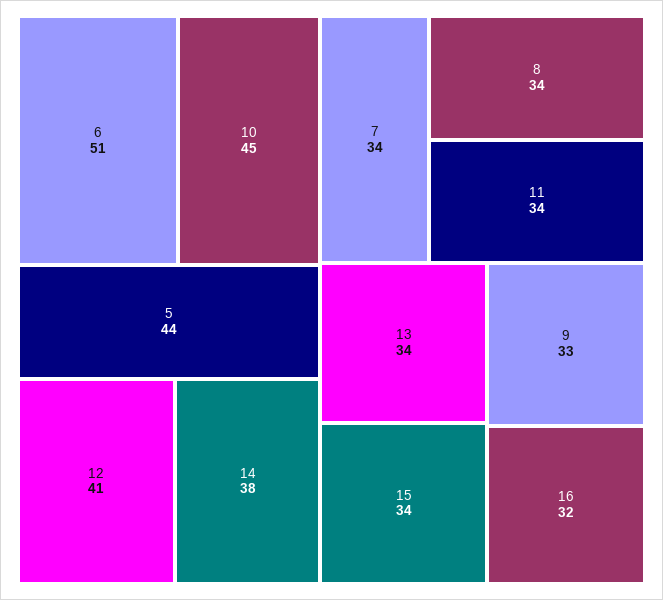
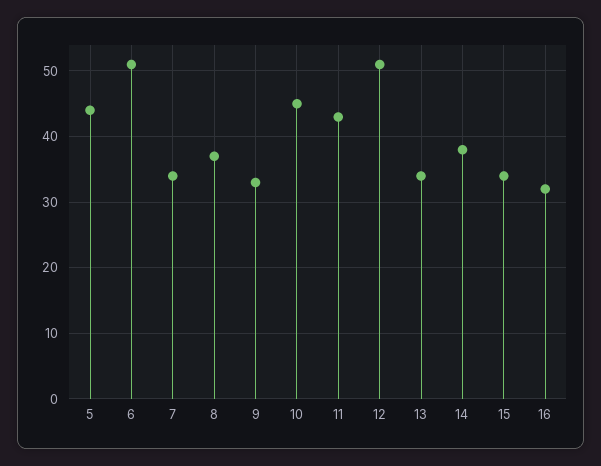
  {
    "6": 51,
    "10": 45,
    "5": 44,
-   "12": 41,
+   "12": 51,
    "14": 38,
    "7": 34,
-   "8": 34,
+   "8": 37,
-   "11": 34,
+   "11": 43,
    "13": 34,
    "15": 34,
    "9": 33,
    "16": 32
  }

